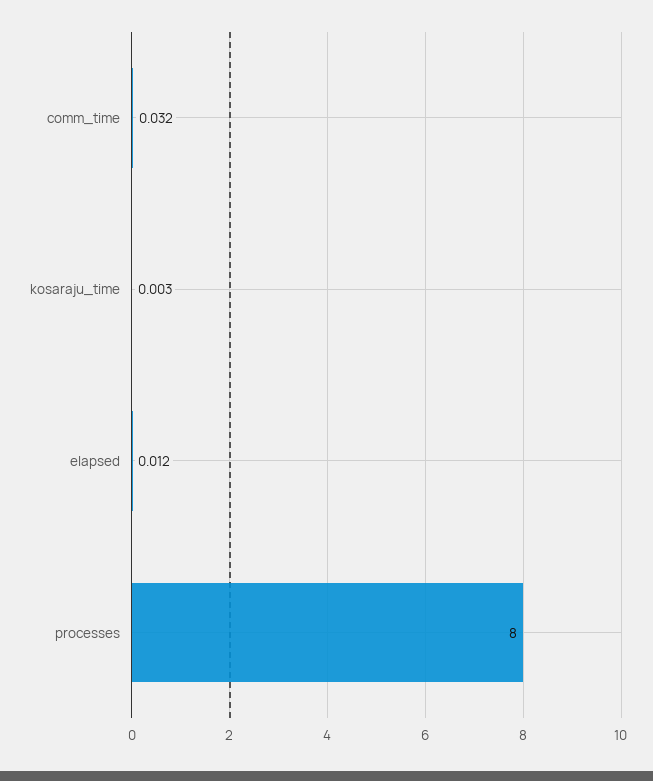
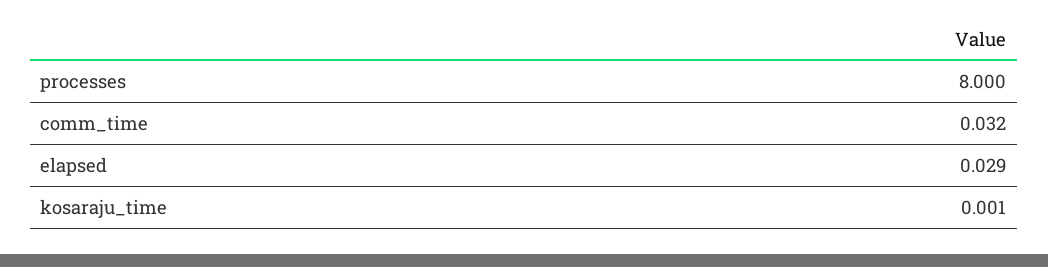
  {
    "comm_time": 0.032,
-   "kosaraju_time": 0.003,
+   "kosaraju_time": 0.001,
-   "elapsed": 0.012,
+   "elapsed": 0.029,
    "processes": 8
  }

